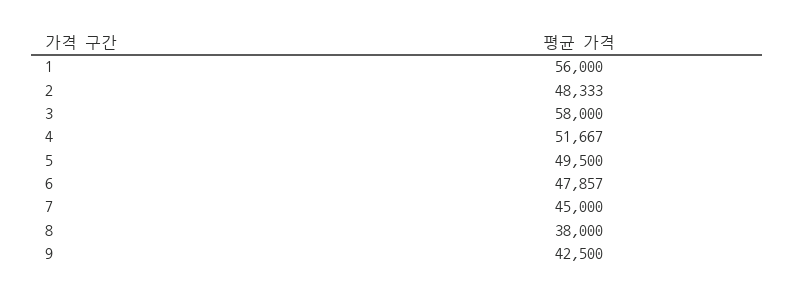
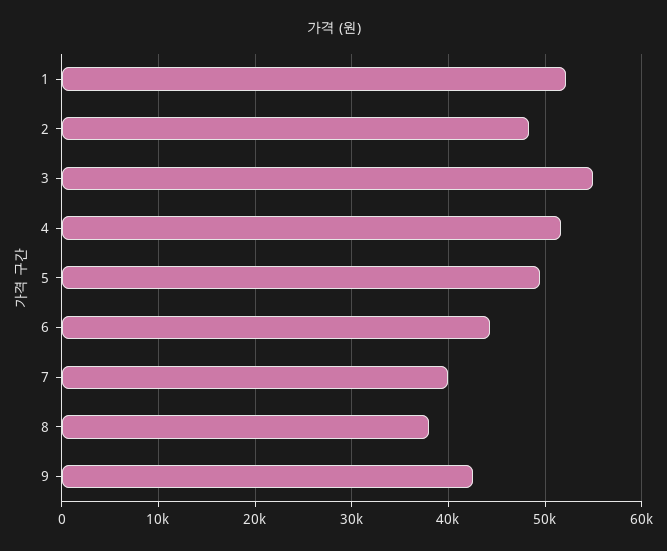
  {
-   "1": 56000,
+   "1": 52000,
    "2": 48333,
-   "3": 58000,
+   "3": 55000,
    "4": 51667,
    "5": 49500,
-   "6": 47857,
+   "6": 44000,
-   "7": 45000,
+   "7": 40000,
    "8": 38000,
    "9": 42500
  }

